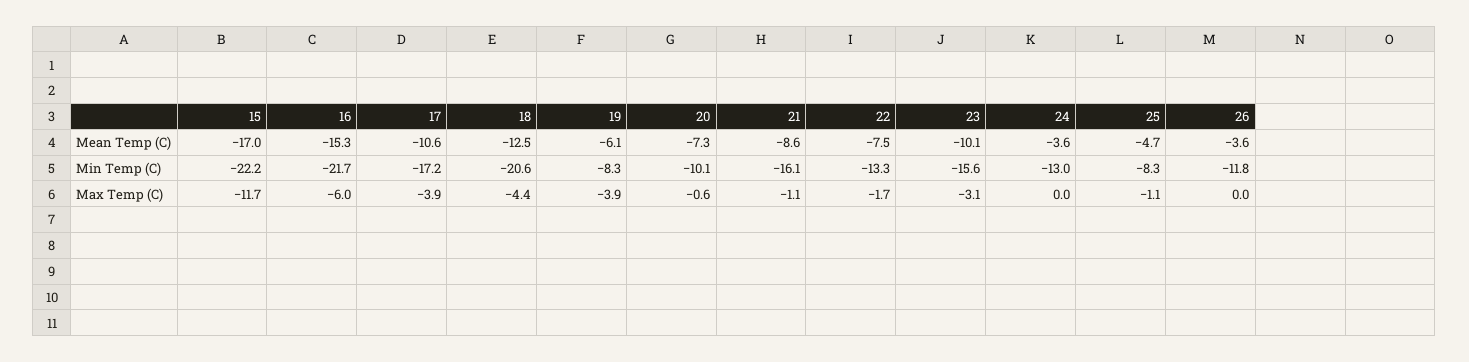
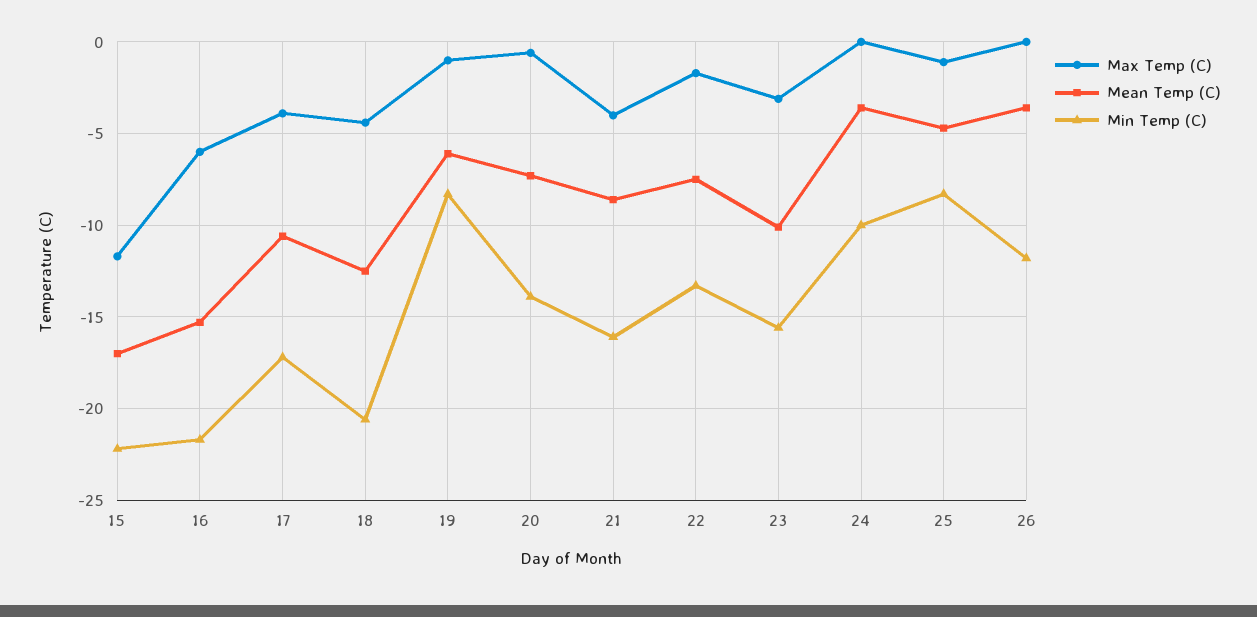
  {
    "Mean Temp (C)": {
      "15": -17,
      "16": -15.3,
      "17": -10.6,
      "18": -12.5,
      "19": -6.1,
      "20": -7.3,
      "21": -8.6,
      "22": -7.5,
      "23": -10.1,
      "24": -3.6,
      "25": -4.7,
      "26": -3.6
    },
    "Min Temp (C)": {
      "15": -22.2,
      "16": -21.7,
      "17": -17.2,
      "18": -20.6,
      "19": -8.3,
-     "20": -10.1,
+     "20": -14,
      "21": -16.1,
      "22": -13.3,
      "23": -15.6,
-     "24": -13,
+     "24": -10,
      "25": -8.3,
      "26": -11.8
    },
    "Max Temp (C)": {
      "15": -11.7,
      "16": -6,
      "17": -3.9,
      "18": -4.4,
-     "19": -3.9,
+     "19": -1,
      "20": -0.6,
-     "21": -1.1,
+     "21": -4,
      "22": -1.7,
      "23": -3.1,
      "24": 0,
      "25": -1.1,
      "26": 0
    }
  }

